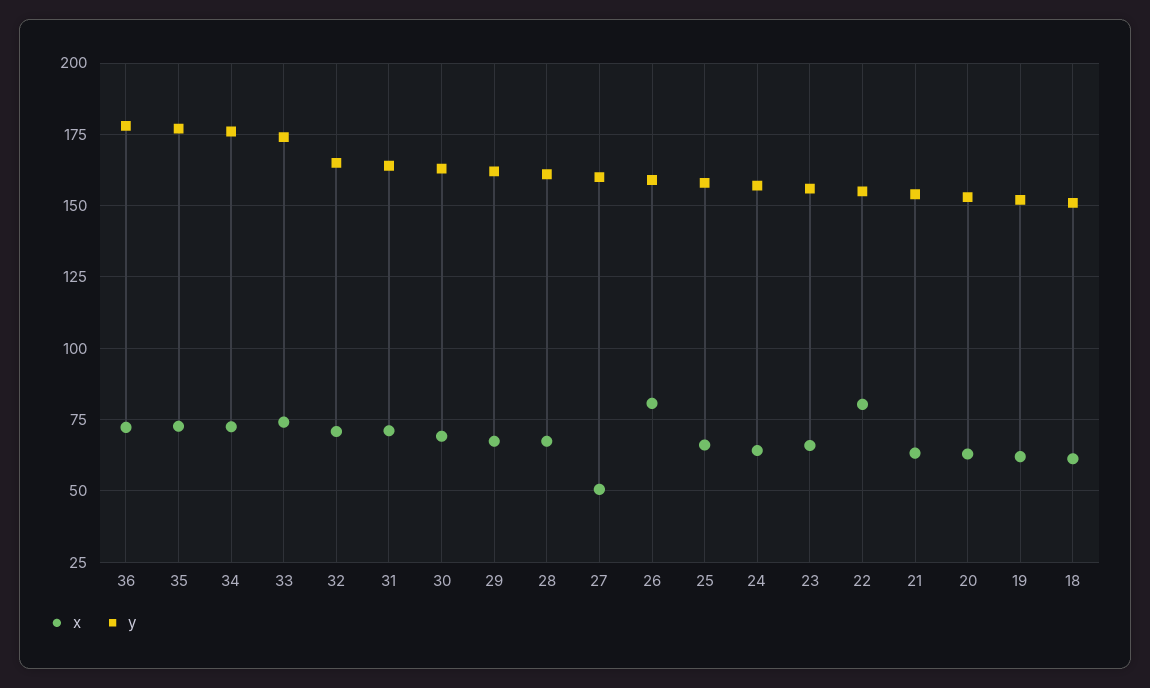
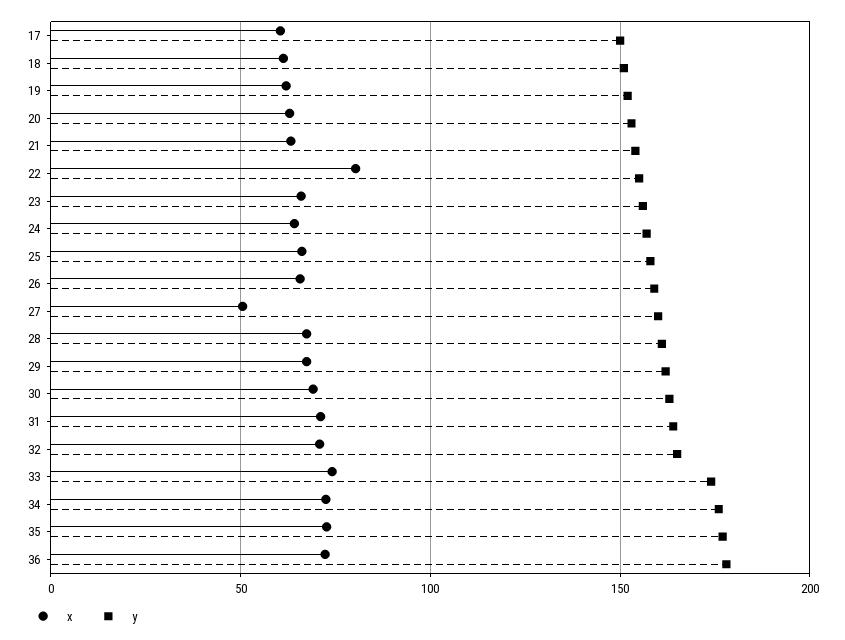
  {
    "x": {
      "36": 72.5,
      "35": 72.5,
      "34": 72.5,
      "33": 75,
      "32": 70,
      "31": 70,
      "30": 70,
      "29": 67.5,
      "28": 67.5,
      "27": 50,
-     "26": 80,
+     "26": 65,
      "25": 65,
      "24": 65,
      "23": 65,
      "22": 80,
      "21": 62.5,
      "20": 62.5,
      "19": 62.5,
-     "18": 60
+     "18": 60,
+     "17": 60
    },
    "y": {
      "36": 177.5,
      "35": 177.5,
      "34": 175,
      "33": 175,
      "32": 165,
      "31": 165,
      "30": 162.5,
      "29": 162.5,
      "28": 160,
      "27": 160,
      "26": 160,
      "25": 157.5,
      "24": 157.5,
      "23": 155,
      "22": 155,
      "21": 155,
      "20": 152.5,
      "19": 152.5,
-     "18": 150
+     "18": 150,
+     "17": 150
    }
  }

